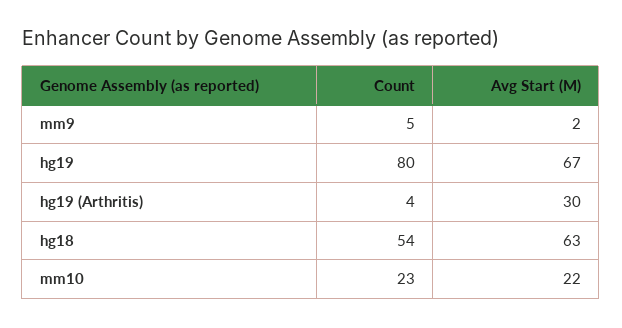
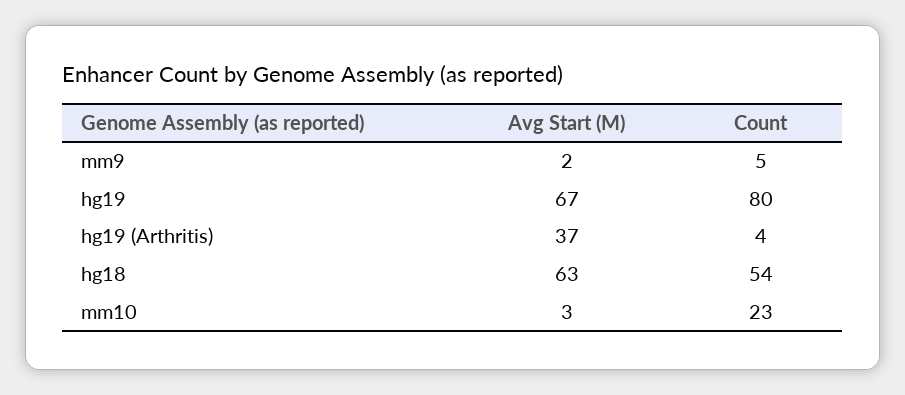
  {
    "Count": {
      "mm9": 5,
      "hg19": 80,
      "hg19 (Arthritis)": 4,
      "hg18": 54,
      "mm10": 23
    },
    "Avg Start (M)": {
      "mm9": 2,
      "hg19": 67,
-     "hg19 (Arthritis)": 30,
+     "hg19 (Arthritis)": 37,
      "hg18": 63,
-     "mm10": 22
+     "mm10": 3
    }
  }

